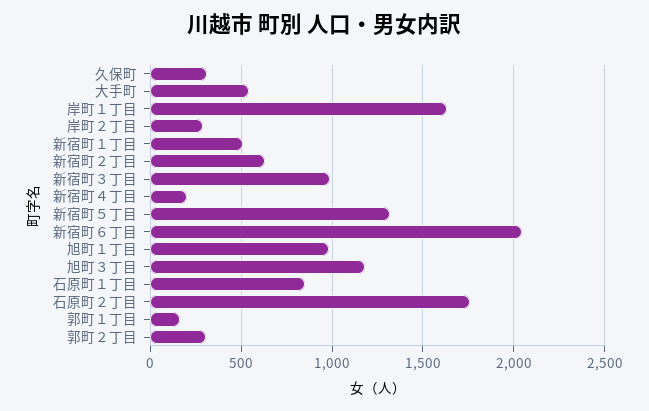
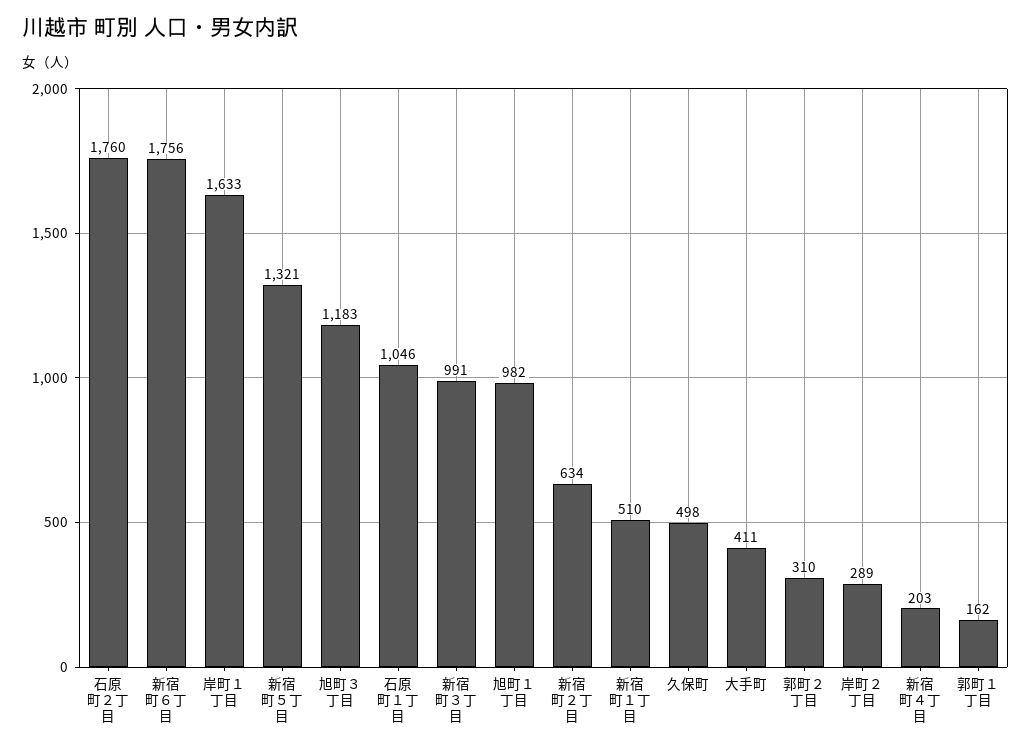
  {
-   "久保町": 300,
+   "久保町": 498,
-   "大手町": 550,
+   "大手町": 411,
    "岸町１丁目": 1633,
    "岸町２丁目": 289,
    "新宿町１丁目": 510,
    "新宿町２丁目": 634,
    "新宿町３丁目": 991,
    "新宿町４丁目": 203,
    "新宿町５丁目": 1321,
-   "新宿町６丁目": 2050,
+   "新宿町６丁目": 1756,
    "旭町１丁目": 982,
    "旭町３丁目": 1183,
-   "石原町１丁目": 850,
+   "石原町１丁目": 1046,
    "石原町２丁目": 1760,
    "郭町１丁目": 162,
    "郭町２丁目": 310
  }

